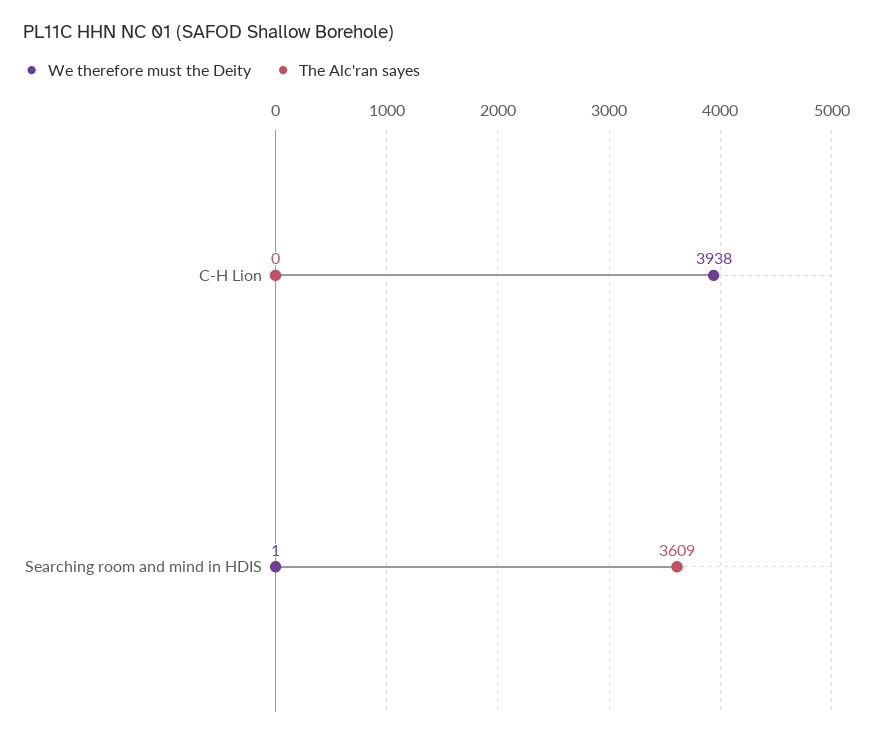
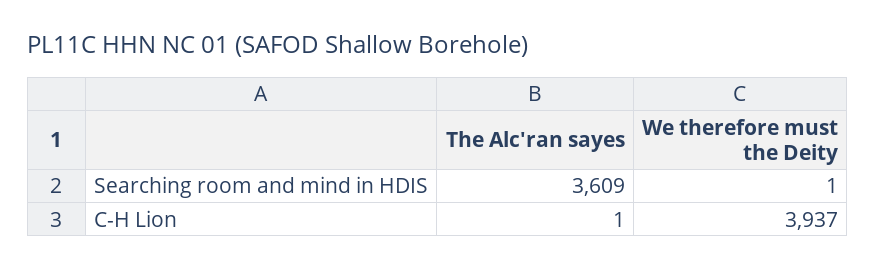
  {
    "We therefore must the Deity": {
-     "C-H Lion": 3938,
+     "C-H Lion": 3937,
      "Searching room and mind in HDIS": 1
    },
    "The Alc'ran sayes": {
-     "C-H Lion": 0,
+     "C-H Lion": 1,
      "Searching room and mind in HDIS": 3609
    }
  }

